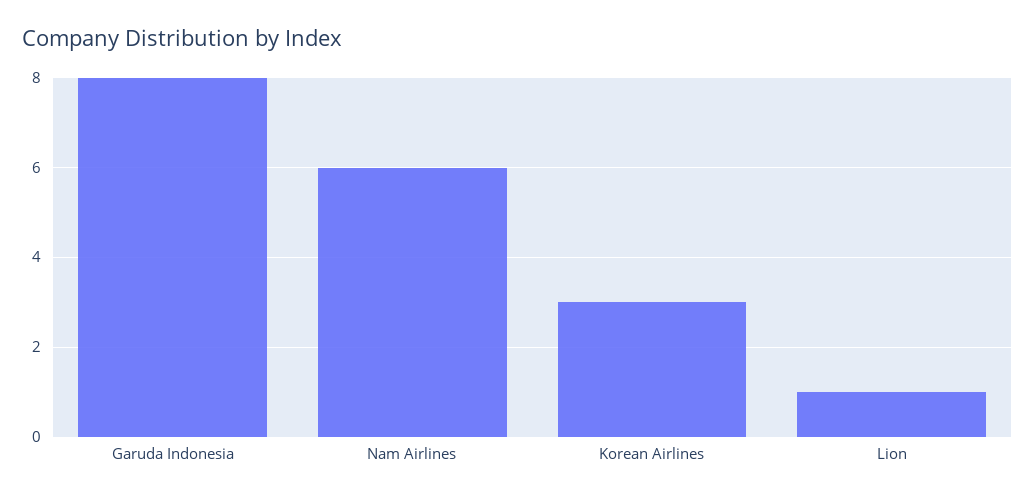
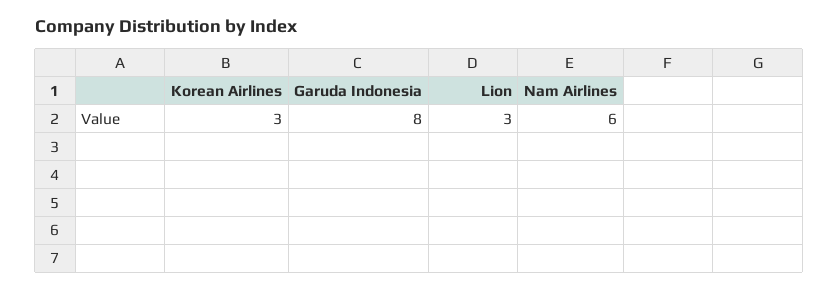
  {
    "Garuda Indonesia": 8,
    "Nam Airlines": 6,
    "Korean Airlines": 3,
-   "Lion": 1
+   "Lion": 3
  }

